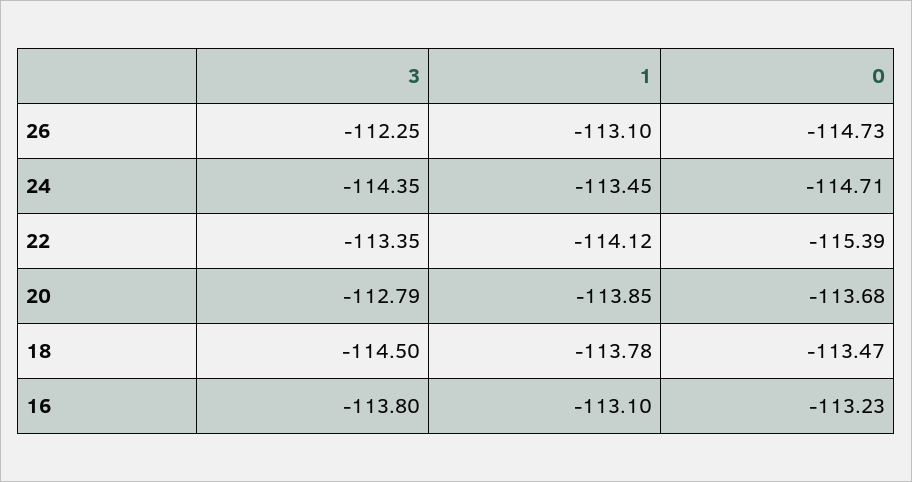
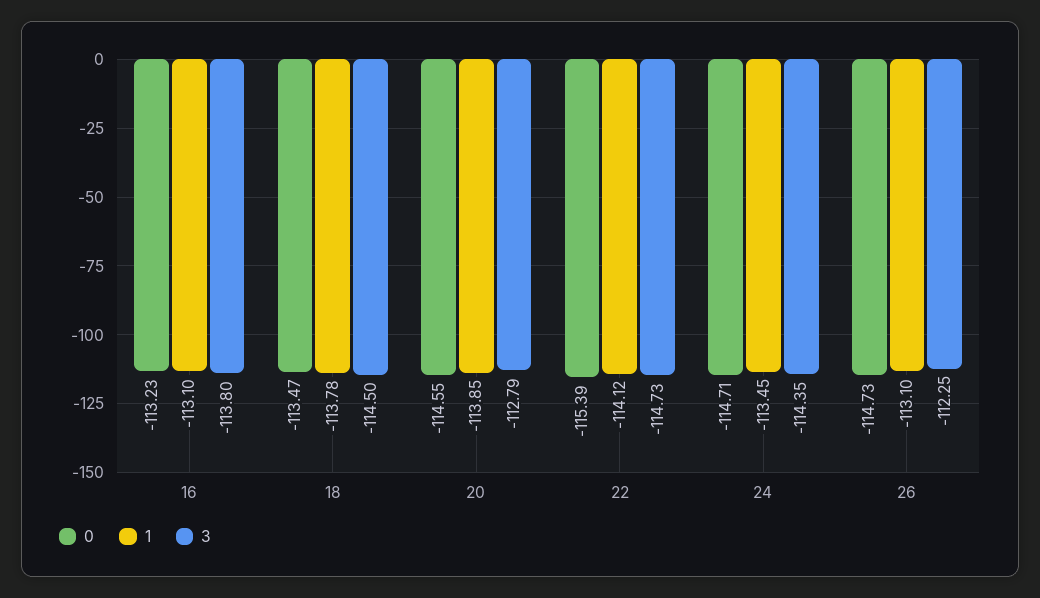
  {
    "3": {
      "26": -112.25,
      "24": -114.35,
-     "22": -113.35,
+     "22": -114.73,
      "20": -112.79,
      "18": -114.5,
      "16": -113.8
    },
    "1": {
      "26": -113.1,
      "24": -113.45,
      "22": -114.12,
      "20": -113.85,
      "18": -113.78,
      "16": -113.1
    },
    "0": {
      "26": -114.73,
      "24": -114.71,
      "22": -115.39,
-     "20": -113.68,
+     "20": -114.55,
      "18": -113.47,
      "16": -113.23
    }
  }

